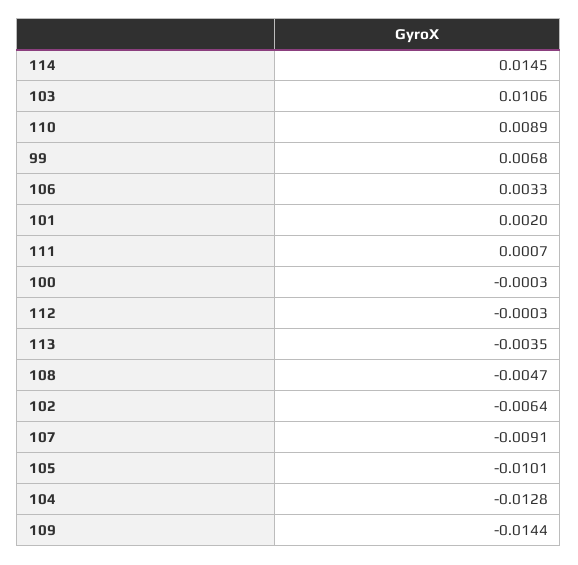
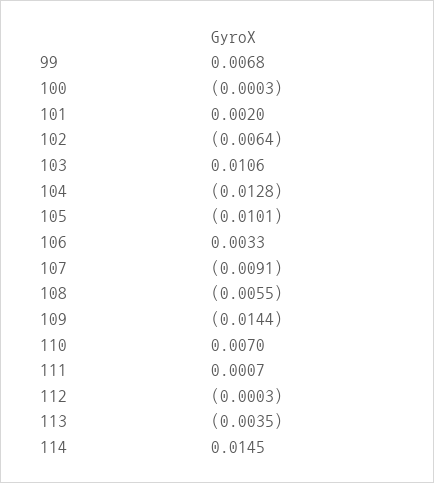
  {
    "114": 0.0145,
    "103": 0.0106,
-   "110": 0.0089,
+   "110": 0.007,
    "99": 0.0068,
    "106": 0.0033,
    "101": 0.002,
    "111": 0.0007,
    "100": -0.0003,
    "112": -0.0003,
    "113": -0.0035,
-   "108": -0.0047,
+   "108": -0.0055,
    "102": -0.0064,
    "107": -0.0091,
    "105": -0.0101,
    "104": -0.0128,
    "109": -0.0144
  }

